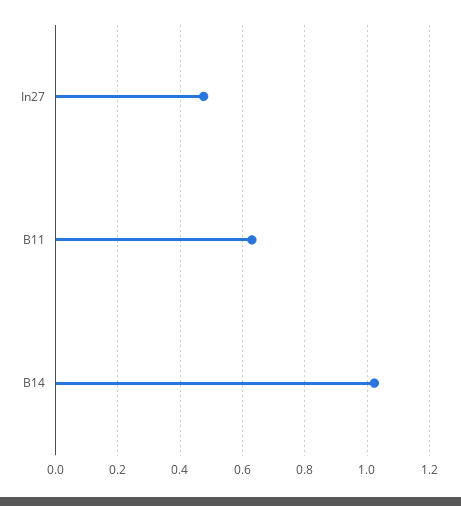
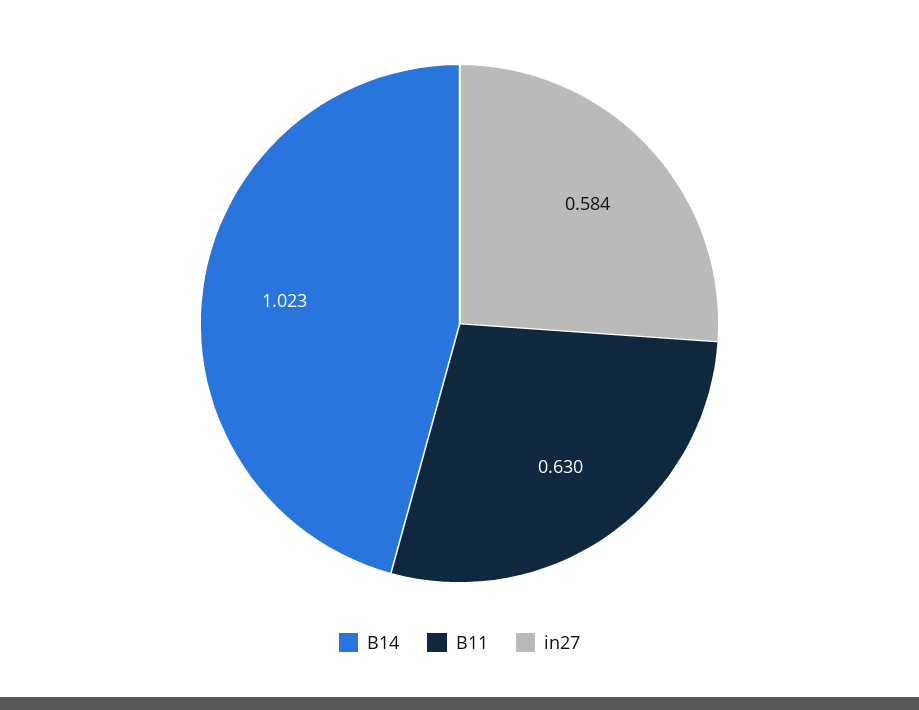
  {
-   "In27": 0.48,
+   "In27": 0.584,
    "B11": 0.63,
    "B14": 1.023
  }

